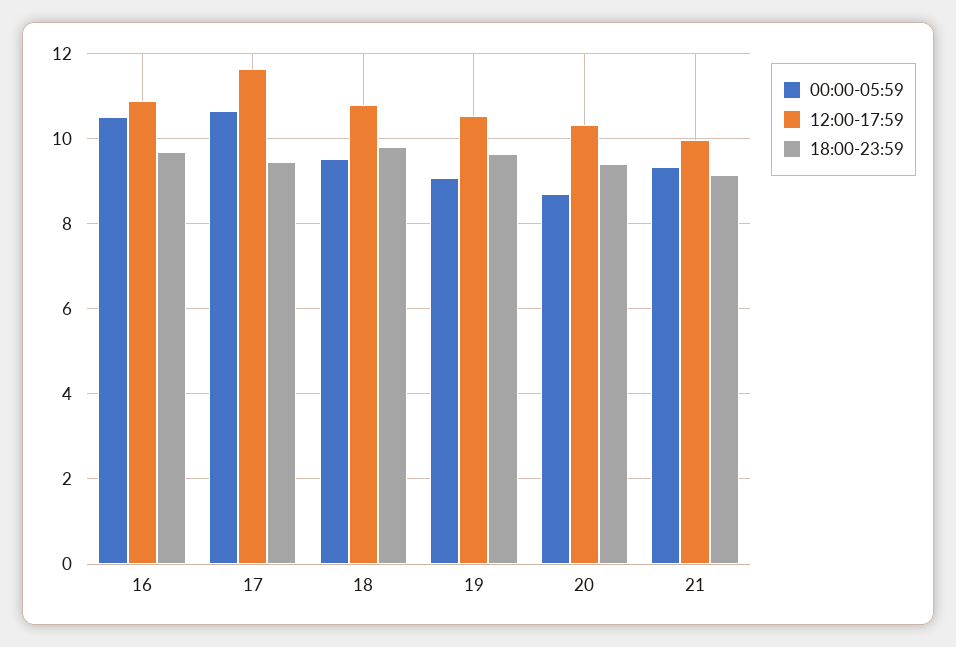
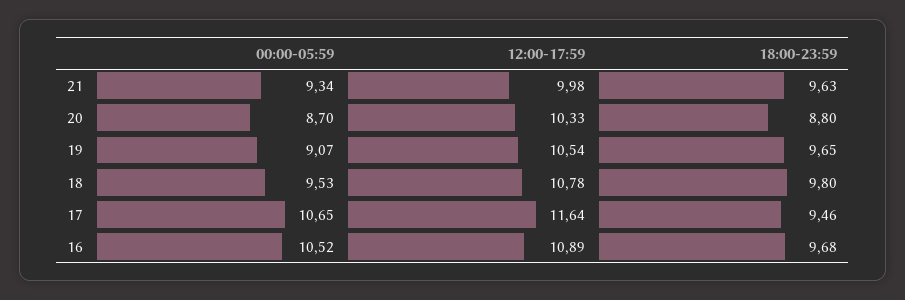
  {
    "00:00-05:59": {
      "16": 10.52,
      "17": 10.65,
      "18": 9.53,
      "19": 9.07,
      "20": 8.7,
      "21": 9.34
    },
    "12:00-17:59": {
      "16": 10.89,
      "17": 11.64,
      "18": 10.78,
      "19": 10.54,
      "20": 10.33,
      "21": 9.98
    },
    "18:00-23:59": {
      "16": 9.68,
      "17": 9.46,
      "18": 9.8,
      "19": 9.65,
-     "20": 9.4,
+     "20": 8.8,
-     "21": 9.2
+     "21": 9.63
    }
  }

